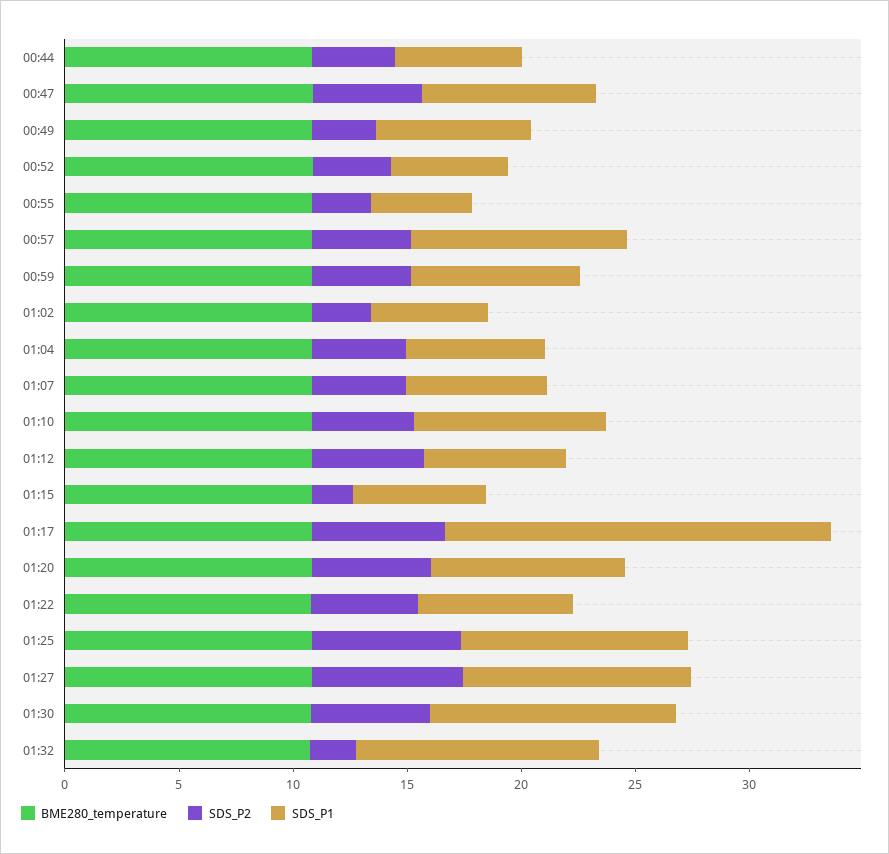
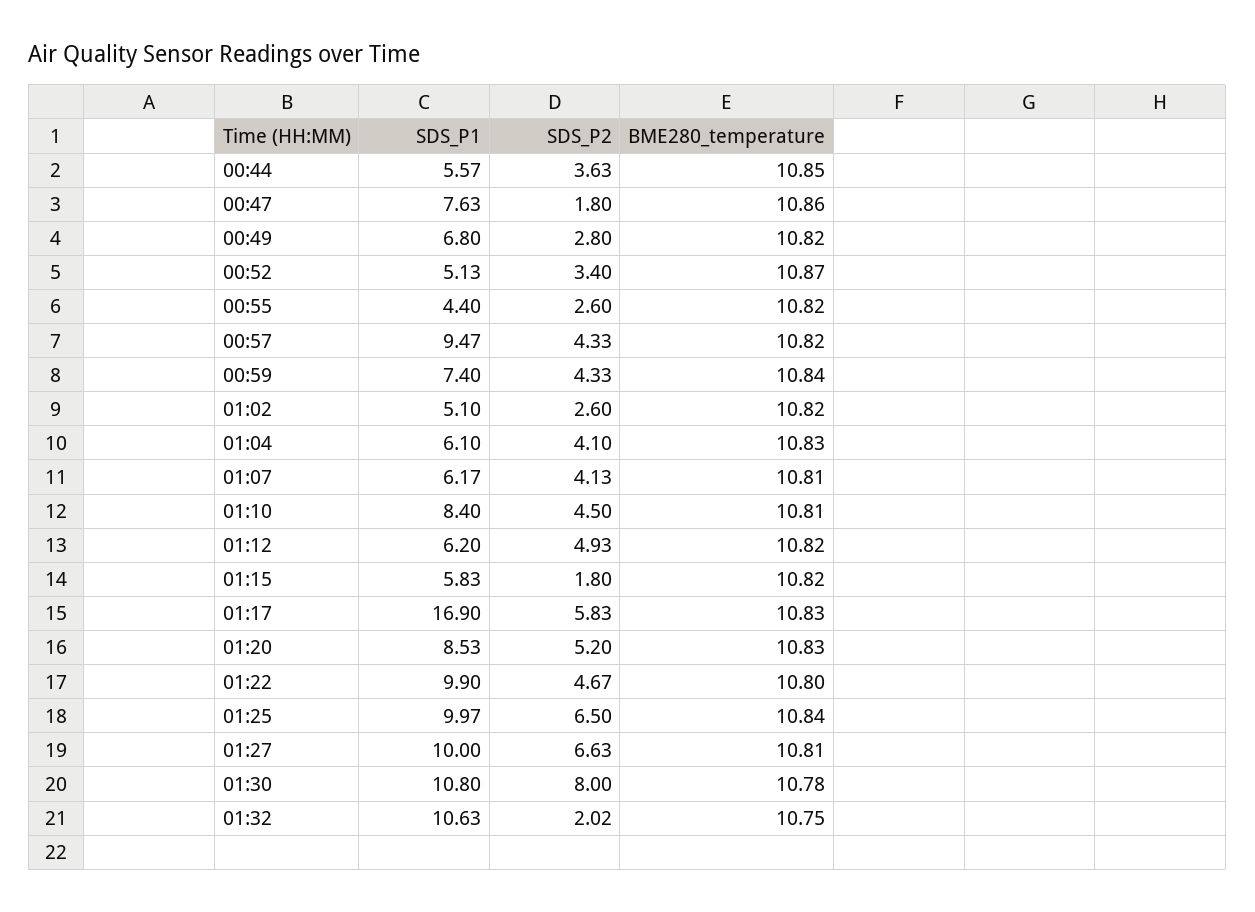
  {
    "BME280_temperature": {
      "00:44": 10.85,
      "00:47": 10.86,
      "00:49": 10.82,
      "00:52": 10.87,
      "00:55": 10.82,
      "00:57": 10.82,
      "00:59": 10.84,
      "01:02": 10.82,
      "01:04": 10.83,
      "01:07": 10.81,
      "01:10": 10.81,
      "01:12": 10.82,
      "01:15": 10.82,
      "01:17": 10.83,
      "01:20": 10.83,
      "01:22": 10.8,
      "01:25": 10.84,
      "01:27": 10.81,
      "01:30": 10.78,
      "01:32": 10.75
    },
    "SDS_P2": {
      "00:44": 3.63,
-     "00:47": 5,
+     "00:47": 1.8,
      "00:49": 2.8,
      "00:52": 3.4,
      "00:55": 2.6,
      "00:57": 4.33,
      "00:59": 4.33,
      "01:02": 2.6,
      "01:04": 4.1,
      "01:07": 4.13,
      "01:10": 4.5,
      "01:12": 4.93,
      "01:15": 1.8,
      "01:17": 5.83,
      "01:20": 5.2,
      "01:22": 4.67,
      "01:25": 6.5,
      "01:27": 6.63,
-     "01:30": 5,
+     "01:30": 8,
      "01:32": 2.02
    },
    "SDS_P1": {
      "00:44": 5.57,
      "00:47": 7.63,
      "00:49": 6.8,
      "00:52": 5.13,
      "00:55": 4.4,
      "00:57": 9.47,
      "00:59": 7.4,
      "01:02": 5.1,
      "01:04": 6.1,
      "01:07": 6.17,
      "01:10": 8.4,
      "01:12": 6.2,
      "01:15": 5.83,
      "01:17": 16.9,
      "01:20": 8.53,
-     "01:22": 7,
+     "01:22": 9.9,
      "01:25": 9.97,
      "01:27": 10,
      "01:30": 10.8,
      "01:32": 10.63
    }
  }

